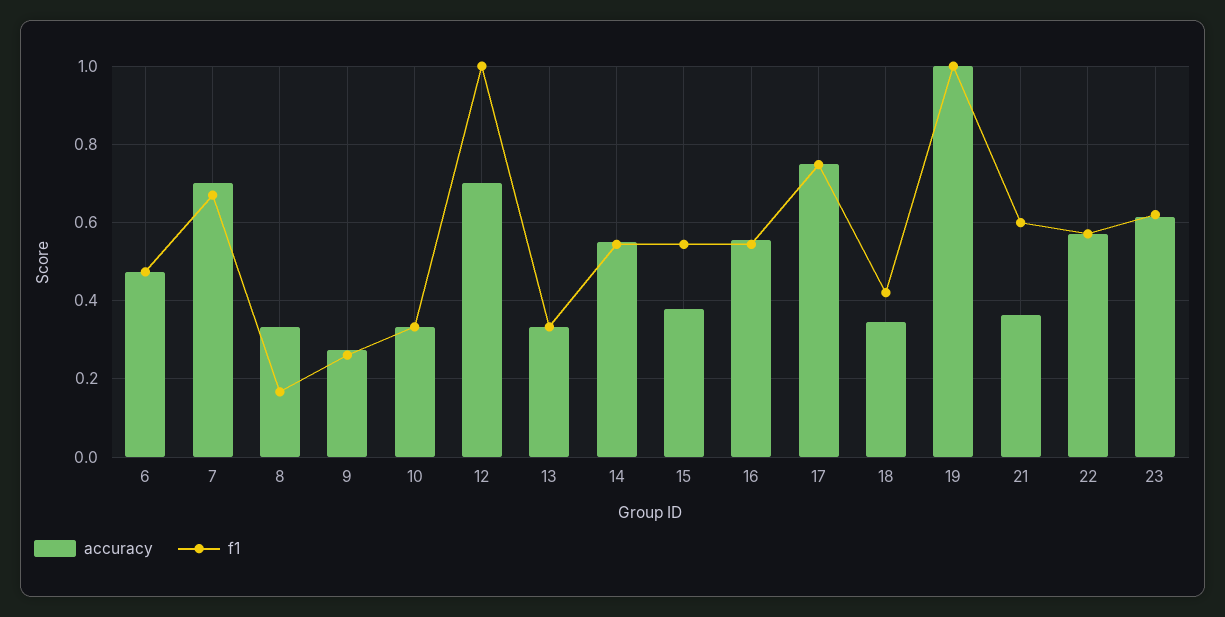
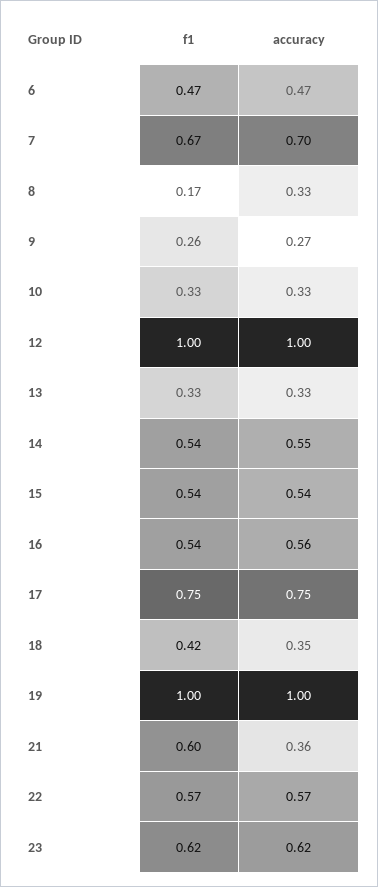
  {
    "accuracy": {
      "6": 0.47,
      "7": 0.7,
      "8": 0.33,
      "9": 0.27,
      "10": 0.33,
-     "12": 0.7,
+     "12": 1,
      "13": 0.33,
      "14": 0.55,
-     "15": 0.38,
+     "15": 0.54,
      "16": 0.56,
      "17": 0.75,
      "18": 0.35,
      "19": 1,
      "21": 0.36,
      "22": 0.57,
      "23": 0.62
    },
    "f1": {
      "6": 0.47,
      "7": 0.67,
      "8": 0.17,
      "9": 0.26,
      "10": 0.33,
      "12": 1,
      "13": 0.33,
      "14": 0.54,
      "15": 0.54,
      "16": 0.54,
      "17": 0.75,
      "18": 0.42,
      "19": 1,
      "21": 0.6,
      "22": 0.57,
      "23": 0.62
    }
  }

